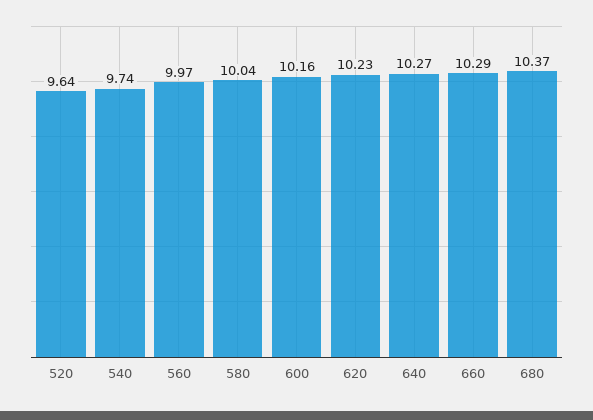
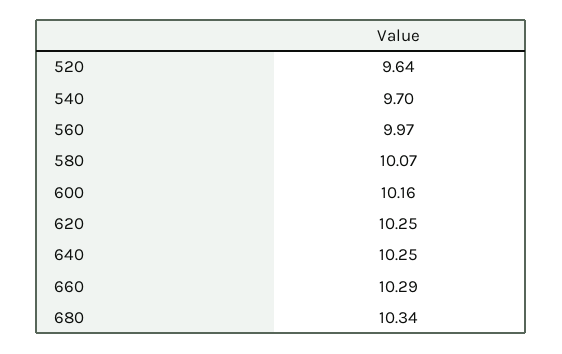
  {
    "520": 9.64,
-   "540": 9.74,
+   "540": 9.7,
    "560": 9.97,
-   "580": 10.04,
+   "580": 10.07,
    "600": 10.16,
-   "620": 10.23,
+   "620": 10.25,
-   "640": 10.27,
+   "640": 10.25,
    "660": 10.29,
-   "680": 10.37
+   "680": 10.34
  }

